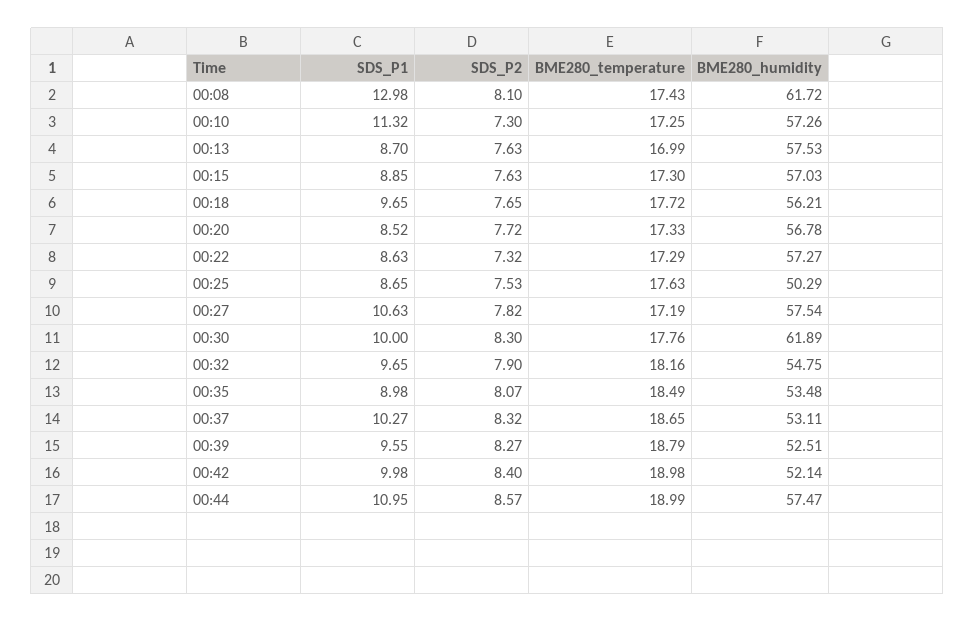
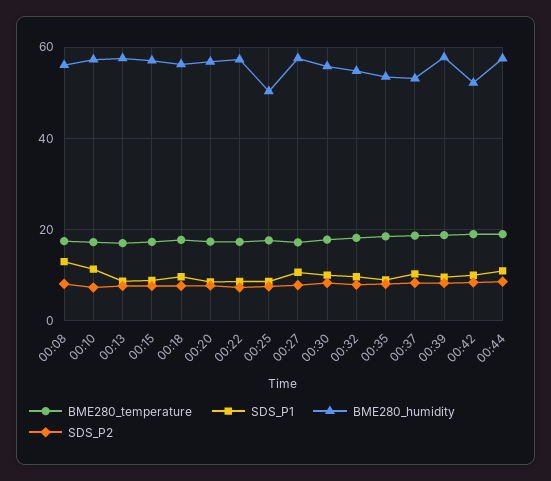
  {
    "SDS_P1": {
      "00:08": 12.98,
      "00:10": 11.32,
      "00:13": 8.7,
      "00:15": 8.85,
      "00:18": 9.65,
      "00:20": 8.52,
      "00:22": 8.63,
      "00:25": 8.65,
      "00:27": 10.63,
      "00:30": 10,
      "00:32": 9.65,
      "00:35": 8.98,
      "00:37": 10.27,
      "00:39": 9.55,
      "00:42": 9.98,
      "00:44": 10.95
    },
    "SDS_P2": {
      "00:08": 8.1,
      "00:10": 7.3,
      "00:13": 7.63,
      "00:15": 7.63,
      "00:18": 7.65,
      "00:20": 7.72,
      "00:22": 7.32,
      "00:25": 7.53,
      "00:27": 7.82,
      "00:30": 8.3,
      "00:32": 7.9,
      "00:35": 8.07,
      "00:37": 8.32,
      "00:39": 8.27,
      "00:42": 8.4,
      "00:44": 8.57
    },
    "BME280_temperature": {
      "00:08": 17.43,
      "00:10": 17.25,
      "00:13": 16.99,
      "00:15": 17.3,
      "00:18": 17.72,
      "00:20": 17.33,
      "00:22": 17.29,
      "00:25": 17.63,
      "00:27": 17.19,
      "00:30": 17.76,
      "00:32": 18.16,
      "00:35": 18.49,
      "00:37": 18.65,
      "00:39": 18.79,
      "00:42": 18.98,
      "00:44": 18.99
    },
    "BME280_humidity": {
-     "00:08": 61.72,
+     "00:08": 56,
      "00:10": 57.26,
      "00:13": 57.53,
      "00:15": 57.03,
      "00:18": 56.21,
      "00:20": 56.78,
      "00:22": 57.27,
      "00:25": 50.29,
      "00:27": 57.54,
-     "00:30": 61.89,
+     "00:30": 56,
      "00:32": 54.75,
      "00:35": 53.48,
      "00:37": 53.11,
-     "00:39": 52.51,
+     "00:39": 58,
      "00:42": 52.14,
      "00:44": 57.47
    }
  }

